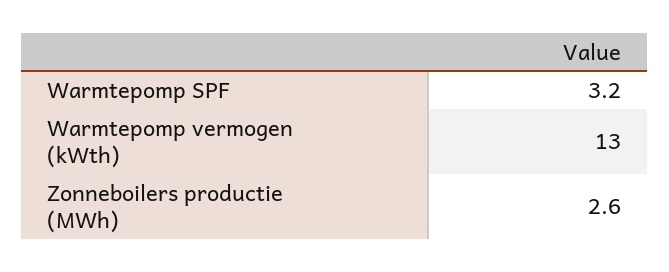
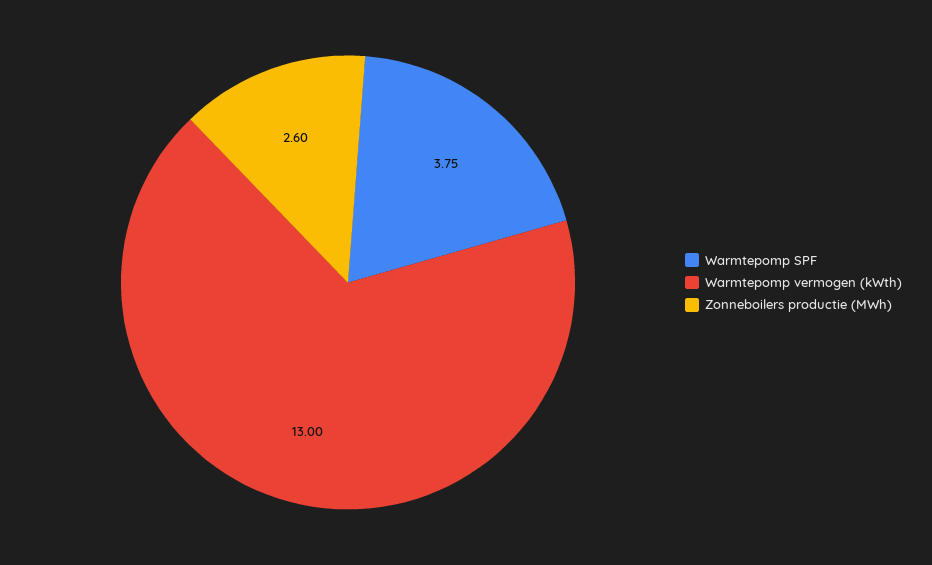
  {
-   "Warmtepomp SPF": 3.2,
+   "Warmtepomp SPF": 3.75,
    "Warmtepomp vermogen (kWth)": 13,
    "Zonneboilers productie (MWh)": 2.6
  }

